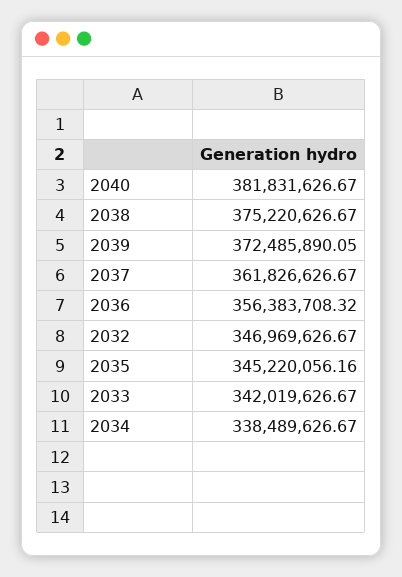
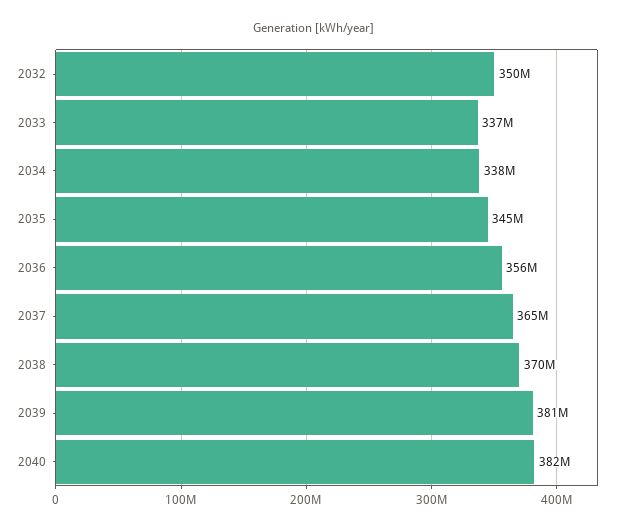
  {
    "2040": 381831626.67,
-   "2038": 375220626.67,
+   "2038": 370000000,
-   "2039": 372485890.05,
+   "2039": 381000000,
-   "2037": 361826626.67,
+   "2037": 365000000,
    "2036": 356383708.32,
-   "2032": 346969626.67,
+   "2032": 350000000,
    "2035": 345220056.16,
-   "2033": 342019626.67,
+   "2033": 337000000,
    "2034": 338489626.67
  }

